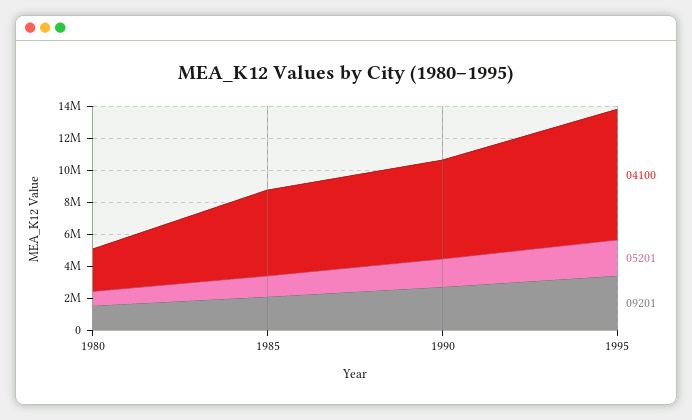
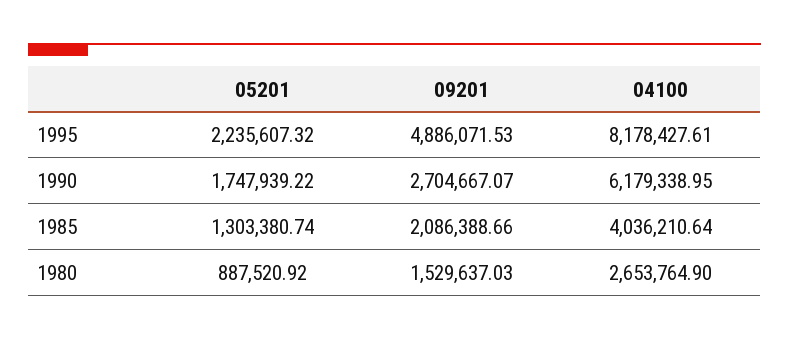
  {
    "04100": {
      "1980": 2653764.9,
-     "1985": 5500000,
+     "1985": 4036210.64,
      "1990": 6179338.95,
      "1995": 8178427.61
    },
    "05201": {
      "1980": 887520.92,
      "1985": 1303380.74,
      "1990": 1747939.22,
      "1995": 2235607.32
    },
    "09201": {
      "1980": 1529637.03,
      "1985": 2086388.66,
      "1990": 2704667.07,
-     "1995": 3500000
+     "1995": 4886071.53
    }
  }

